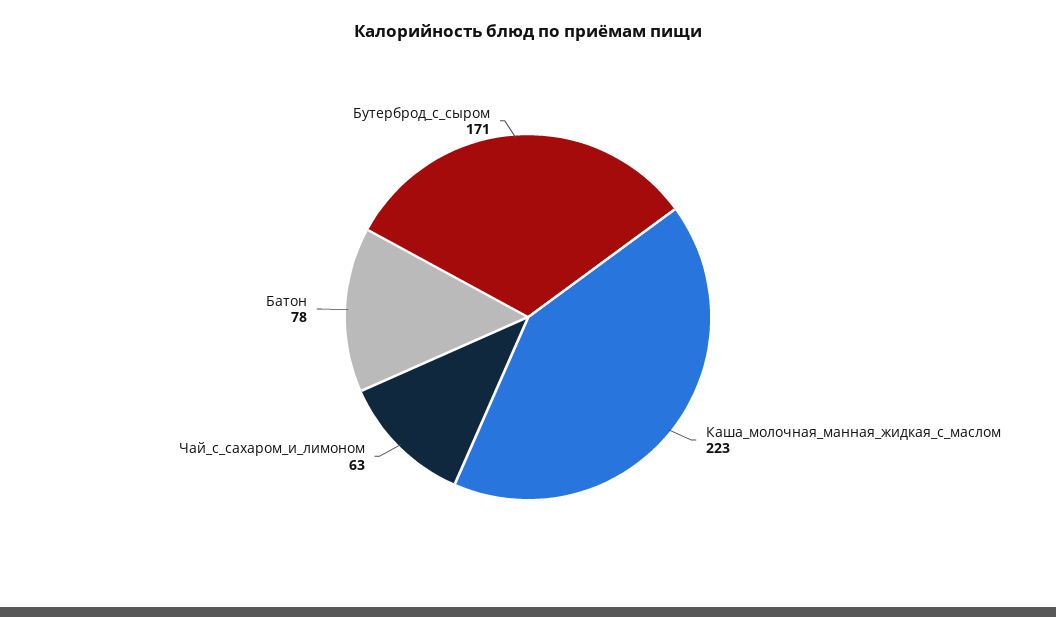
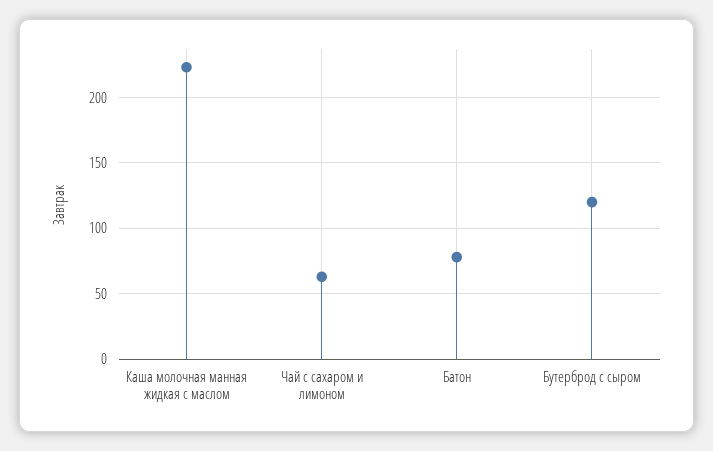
  {
    "Каша_молочная_манная_жидкая_с_маслом": 223,
    "Чай_с_сахаром_и_лимоном": 63,
    "Батон": 78,
-   "Бутерброд_с_сыром": 171
+   "Бутерброд_с_сыром": 120
  }

